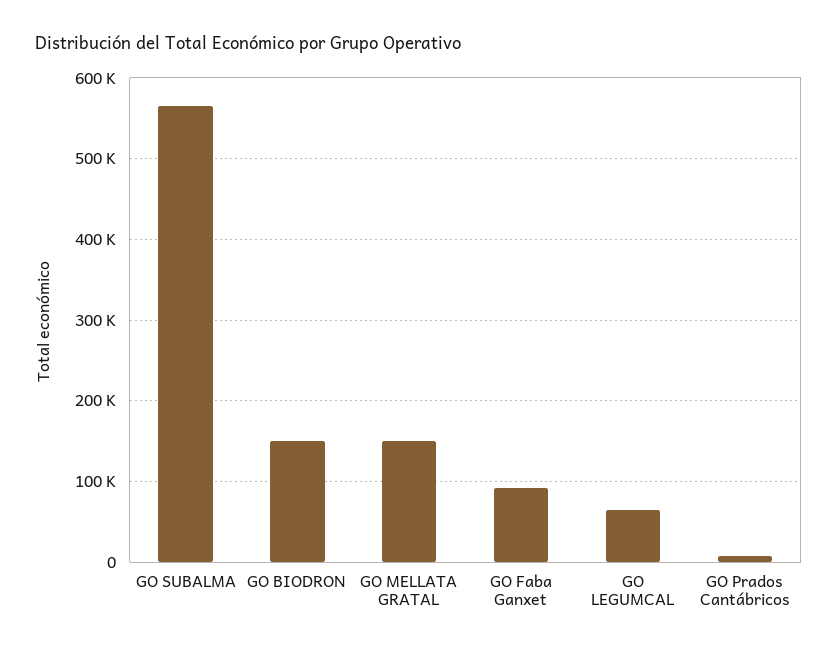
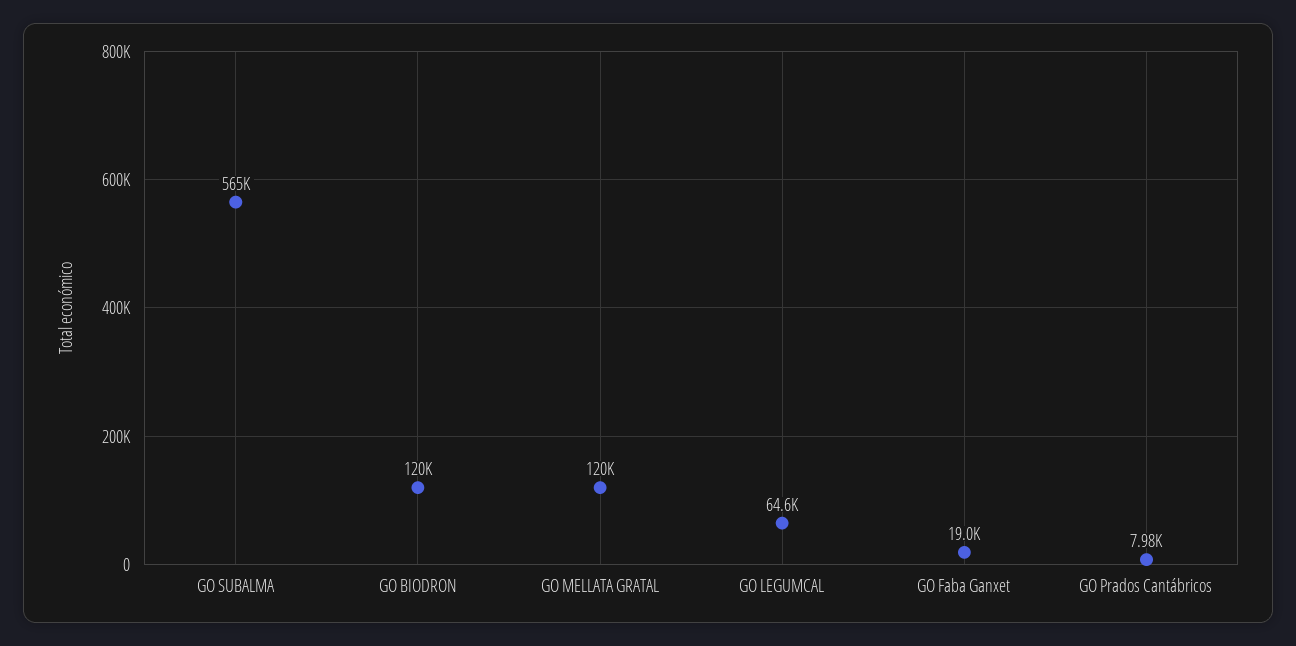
  {
    "GO SUBALMA": 565000,
-   "GO BIODRON": 150000,
+   "GO BIODRON": 120000,
-   "GO MELLATA GRATAL": 150000,
+   "GO MELLATA GRATAL": 120000,
-   "GO Faba Ganxet": 90000,
+   "GO Faba Ganxet": 19000,
    "GO LEGUMCAL": 64600,
    "GO Prados Cantábricos": 7980
  }

